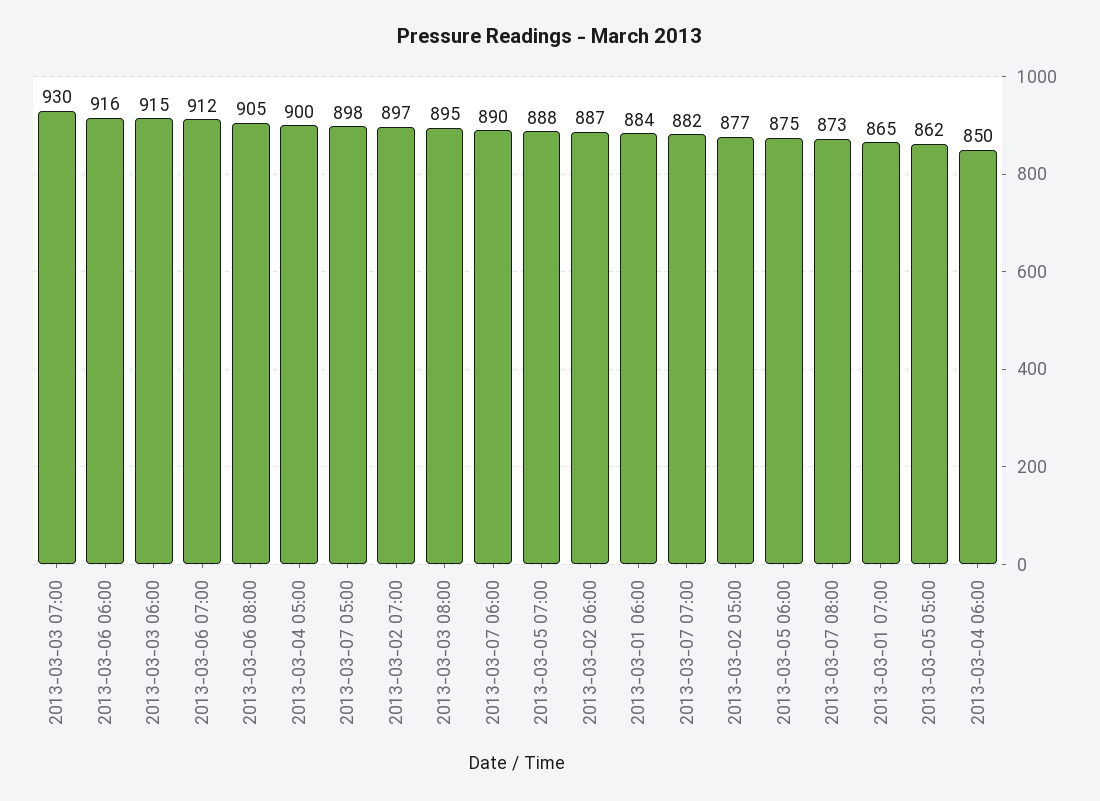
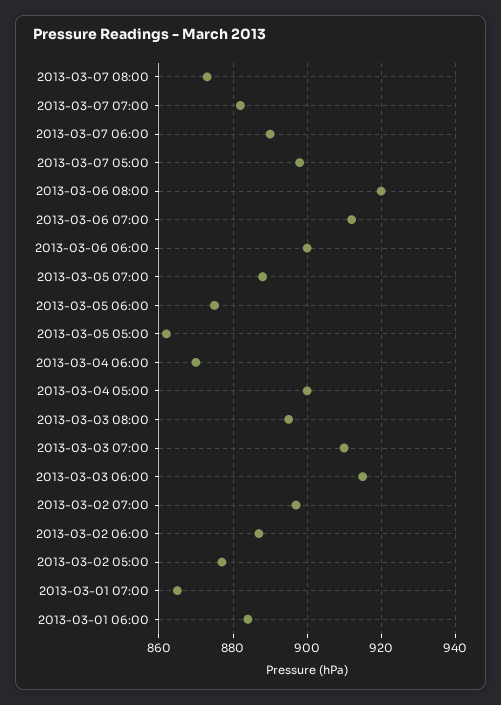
  {
-   "2013-03-03 07:00": 930,
+   "2013-03-03 07:00": 910,
-   "2013-03-06 06:00": 916,
+   "2013-03-06 06:00": 900,
    "2013-03-03 06:00": 915,
    "2013-03-06 07:00": 912,
-   "2013-03-06 08:00": 905,
+   "2013-03-06 08:00": 920,
    "2013-03-04 05:00": 900,
    "2013-03-07 05:00": 898,
    "2013-03-02 07:00": 897,
    "2013-03-03 08:00": 895,
    "2013-03-07 06:00": 890,
    "2013-03-05 07:00": 888,
    "2013-03-02 06:00": 887,
    "2013-03-01 06:00": 884,
    "2013-03-07 07:00": 882,
    "2013-03-02 05:00": 877,
    "2013-03-05 06:00": 875,
    "2013-03-07 08:00": 873,
    "2013-03-01 07:00": 865,
    "2013-03-05 05:00": 862,
-   "2013-03-04 06:00": 850
+   "2013-03-04 06:00": 870
  }

